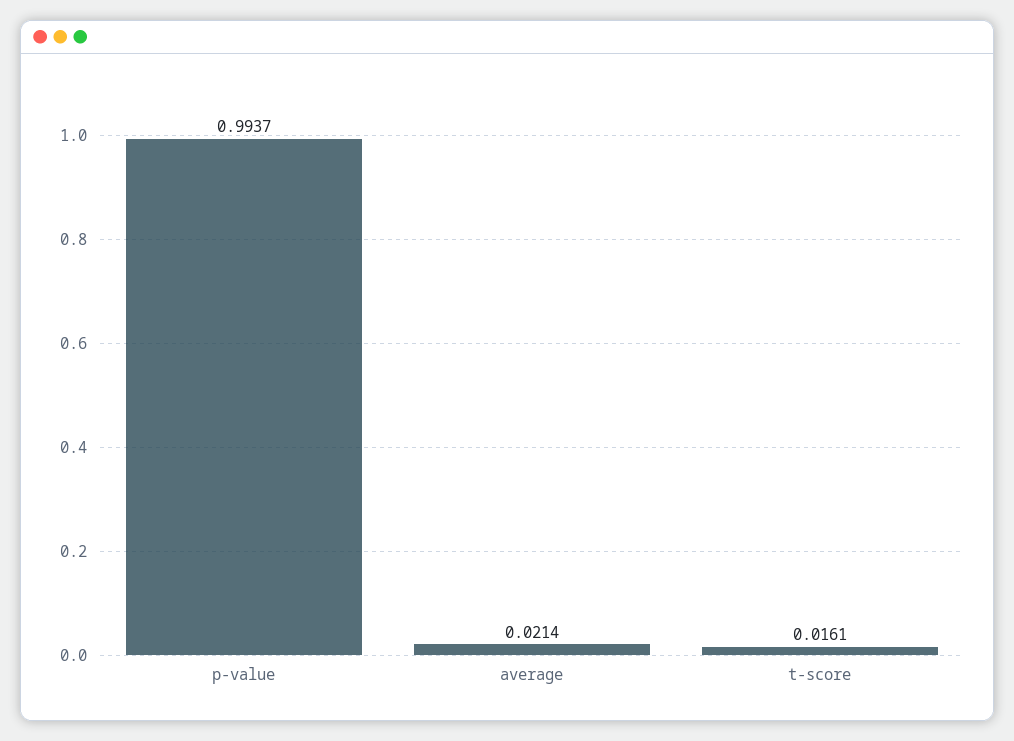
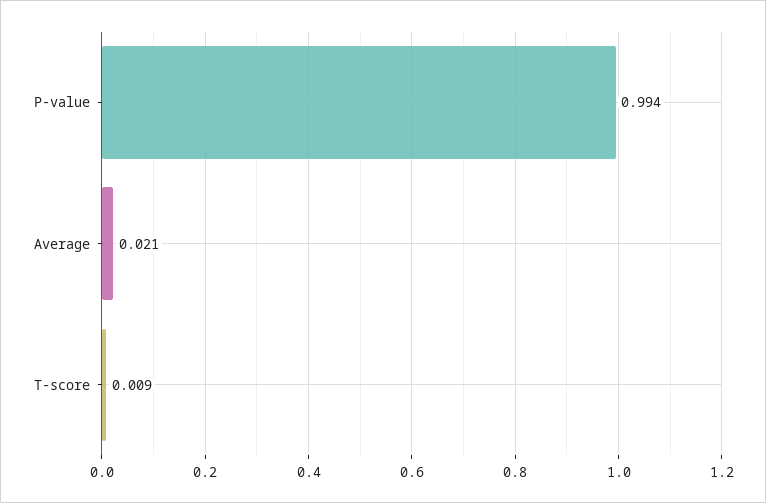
  {
    "p-value": 0.9937,
    "average": 0.0214,
-   "t-score": 0.0161
+   "t-score": 0.009
  }

